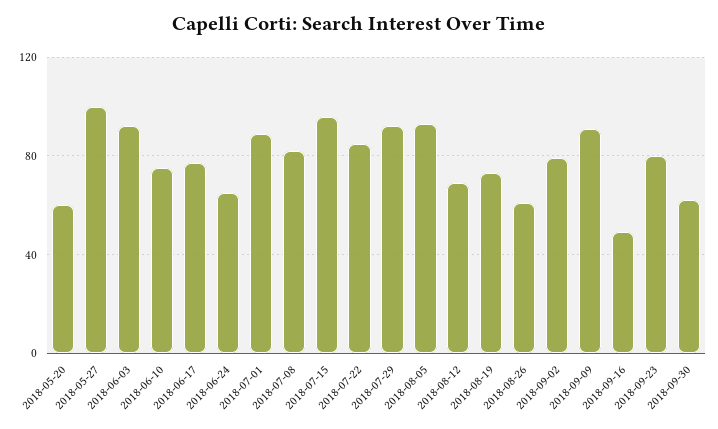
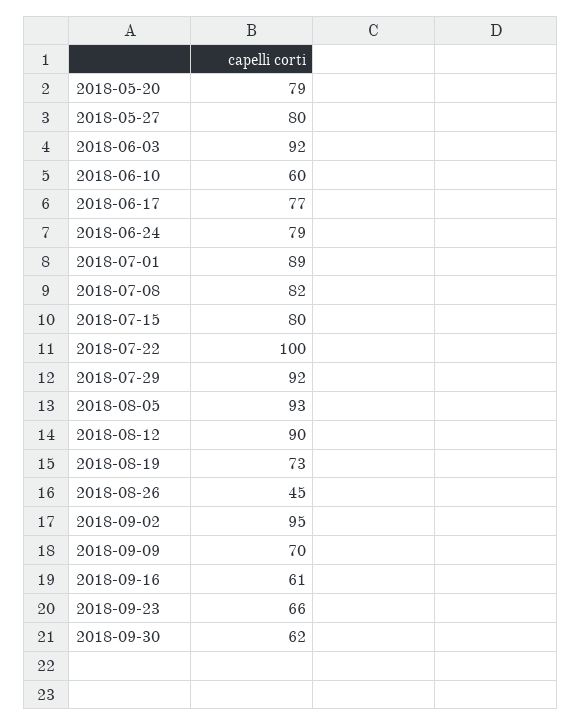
  {
-   "2018-05-20": 60,
+   "2018-05-20": 79,
-   "2018-05-27": 100,
+   "2018-05-27": 80,
    "2018-06-03": 92,
-   "2018-06-10": 75,
+   "2018-06-10": 60,
    "2018-06-17": 77,
-   "2018-06-24": 65,
+   "2018-06-24": 79,
    "2018-07-01": 89,
    "2018-07-08": 82,
-   "2018-07-15": 95,
+   "2018-07-15": 80,
-   "2018-07-22": 85,
+   "2018-07-22": 100,
    "2018-07-29": 92,
    "2018-08-05": 93,
-   "2018-08-12": 70,
+   "2018-08-12": 90,
    "2018-08-19": 73,
-   "2018-08-26": 60,
+   "2018-08-26": 45,
-   "2018-09-02": 80,
+   "2018-09-02": 95,
-   "2018-09-09": 90,
+   "2018-09-09": 70,
-   "2018-09-16": 50,
+   "2018-09-16": 61,
-   "2018-09-23": 80,
+   "2018-09-23": 66,
    "2018-09-30": 62
  }

